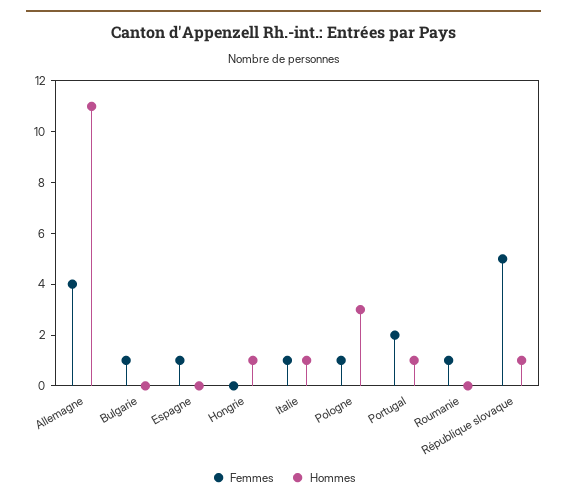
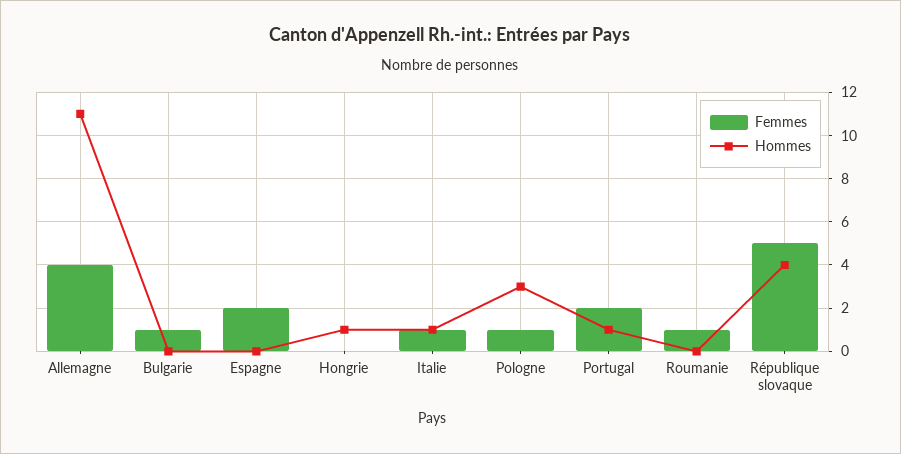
  {
    "Femmes": {
      "Allemagne": 4,
      "Bulgarie": 1,
-     "Espagne": 1,
+     "Espagne": 2,
      "Hongrie": 0,
      "Italie": 1,
      "Pologne": 1,
      "Portugal": 2,
      "Roumanie": 1,
      "République slovaque": 5
    },
    "Hommes": {
      "Allemagne": 11,
      "Bulgarie": 0,
      "Espagne": 0,
      "Hongrie": 1,
      "Italie": 1,
      "Pologne": 3,
      "Portugal": 1,
      "Roumanie": 0,
-     "République slovaque": 1
+     "République slovaque": 4
    }
  }

